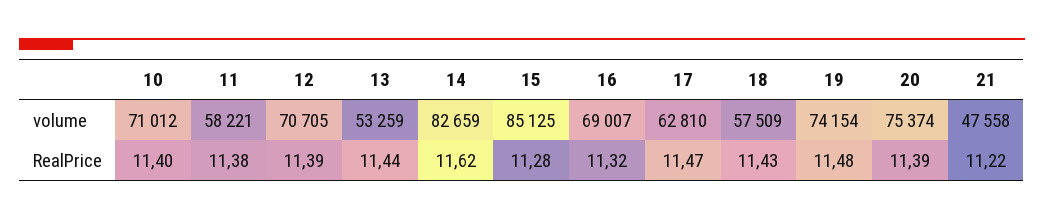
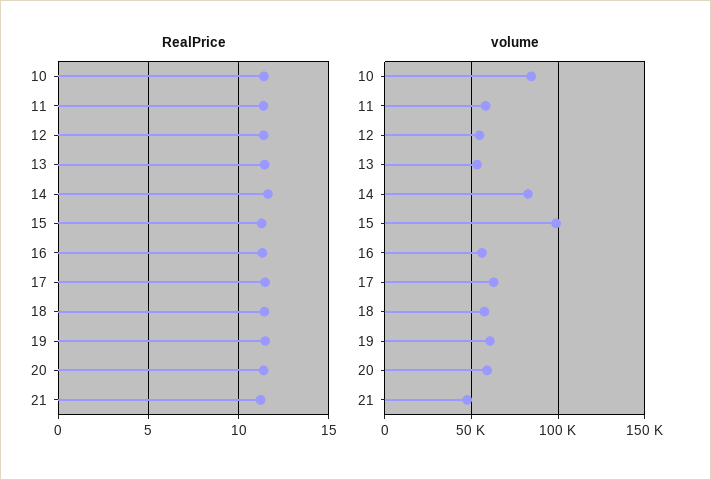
  {
    "volume": {
-     "10": 71012,
+     "10": 85000,
      "11": 58221,
-     "12": 70705,
+     "12": 55000,
      "13": 53259,
      "14": 82659,
-     "15": 85125,
+     "15": 100000,
-     "16": 69007,
+     "16": 55000,
      "17": 62810,
      "18": 57509,
-     "19": 74154,
+     "19": 60000,
-     "20": 75374,
+     "20": 60000,
      "21": 47558
    },
    "RealPrice": {
      "10": 11.4,
      "11": 11.38,
      "12": 11.39,
      "13": 11.44,
      "14": 11.62,
      "15": 11.28,
      "16": 11.32,
      "17": 11.47,
      "18": 11.43,
      "19": 11.48,
      "20": 11.39,
      "21": 11.22
    }
  }

